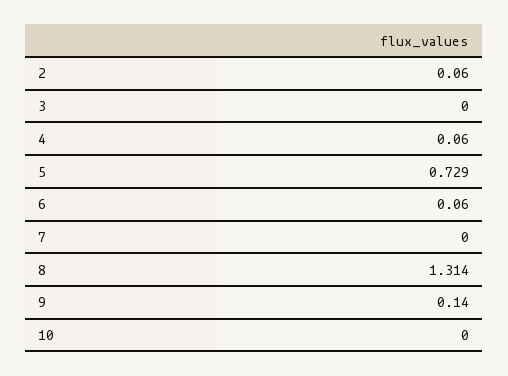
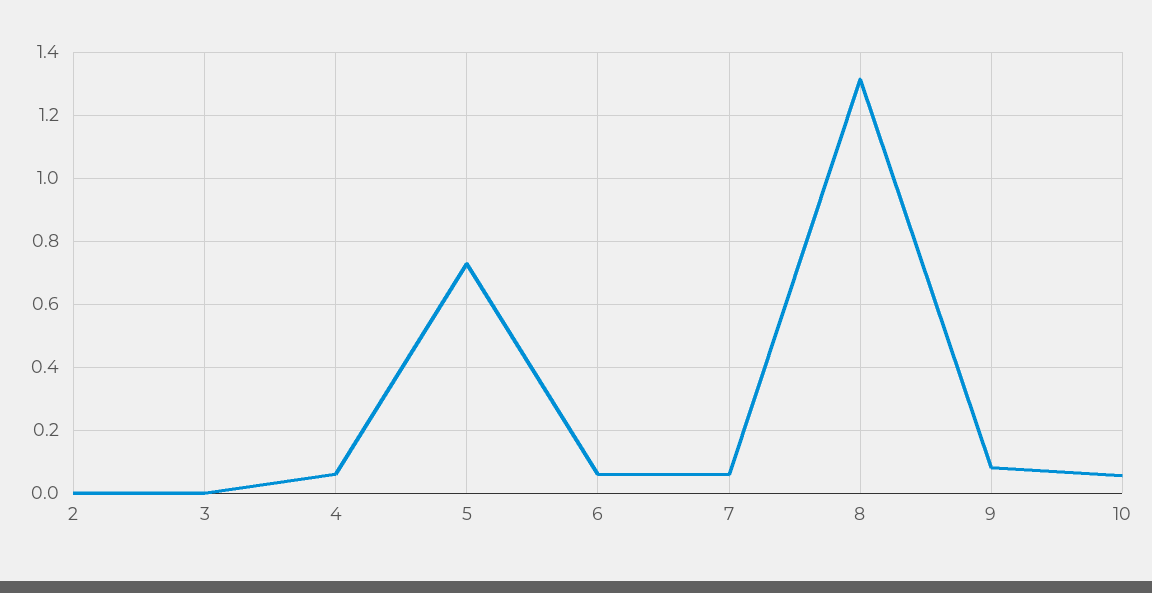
  {
-   "2": 0.06,
+   "2": 0,
    "3": 0,
    "4": 0.06,
    "5": 0.729,
    "6": 0.06,
-   "7": 0,
+   "7": 0.06,
    "8": 1.314,
-   "9": 0.14,
+   "9": 0.08,
-   "10": 0
+   "10": 0.06
  }

